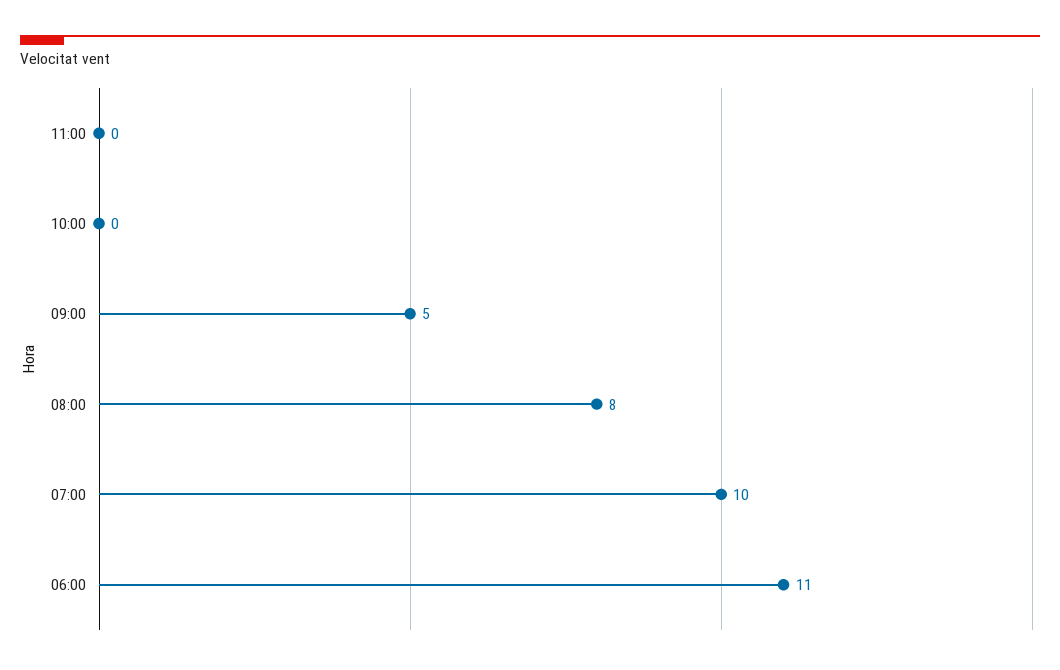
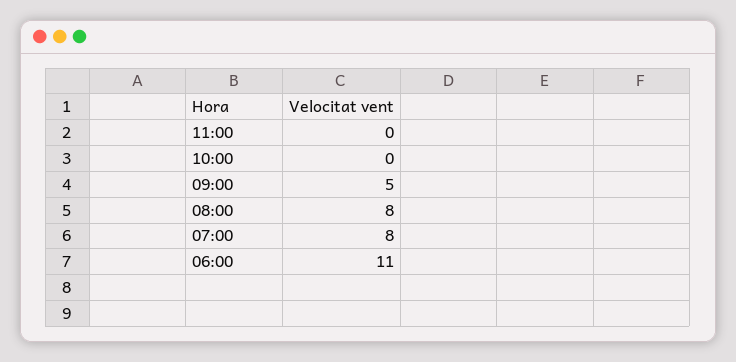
  {
    "11:00": 0,
    "10:00": 0,
    "09:00": 5,
    "08:00": 8,
-   "07:00": 10,
+   "07:00": 8,
    "06:00": 11
  }

